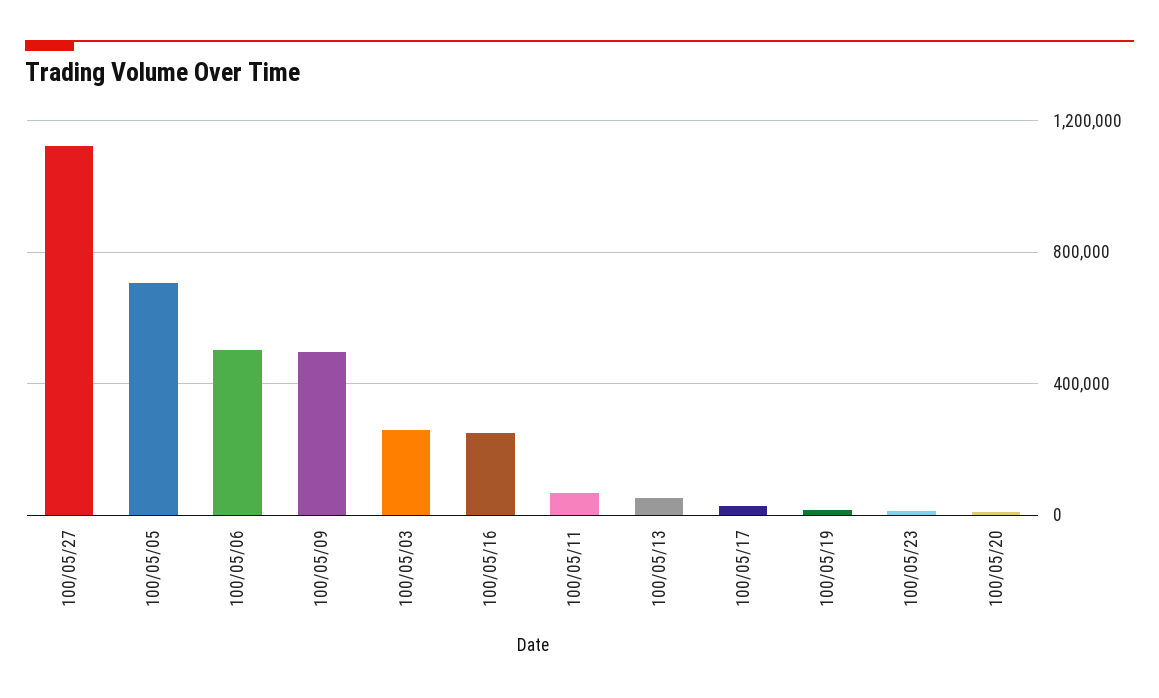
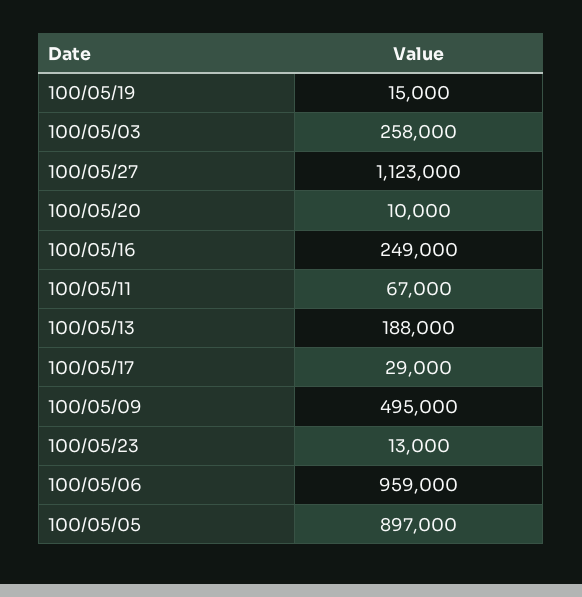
  {
    "100/05/27": 1123000,
-   "100/05/05": 700000,
+   "100/05/05": 897000,
-   "100/05/06": 500000,
+   "100/05/06": 959000,
    "100/05/09": 495000,
    "100/05/03": 258000,
    "100/05/16": 249000,
    "100/05/11": 67000,
-   "100/05/13": 50000,
+   "100/05/13": 188000,
    "100/05/17": 29000,
    "100/05/19": 15000,
    "100/05/23": 13000,
    "100/05/20": 10000
  }

